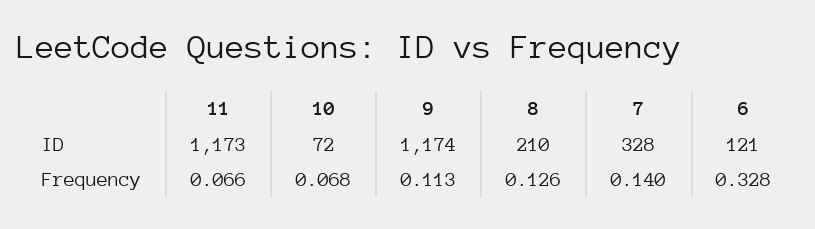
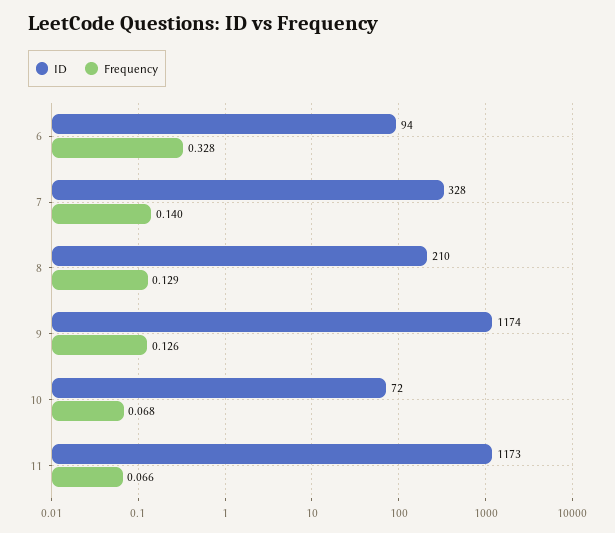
  {
    "ID": {
      "11": 1173,
      "10": 72,
      "9": 1174,
      "8": 210,
      "7": 328,
-     "6": 121
+     "6": 94
    },
    "Frequency": {
      "11": 0.066,
      "10": 0.068,
-     "9": 0.113,
+     "9": 0.126,
-     "8": 0.126,
+     "8": 0.129,
      "7": 0.14,
      "6": 0.328
    }
  }

